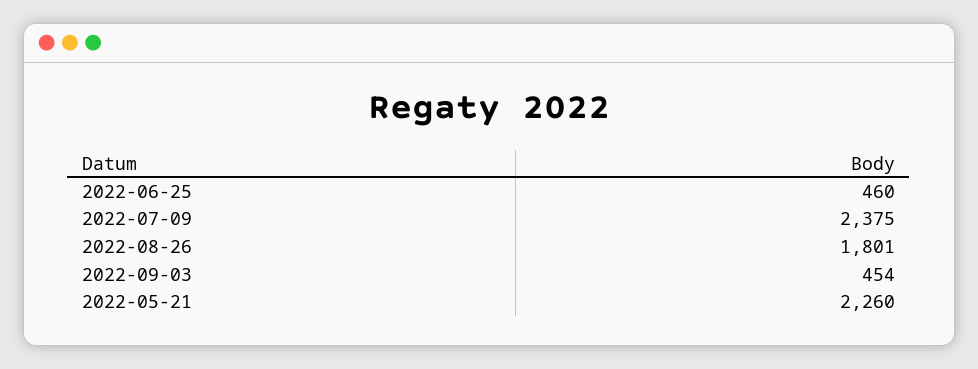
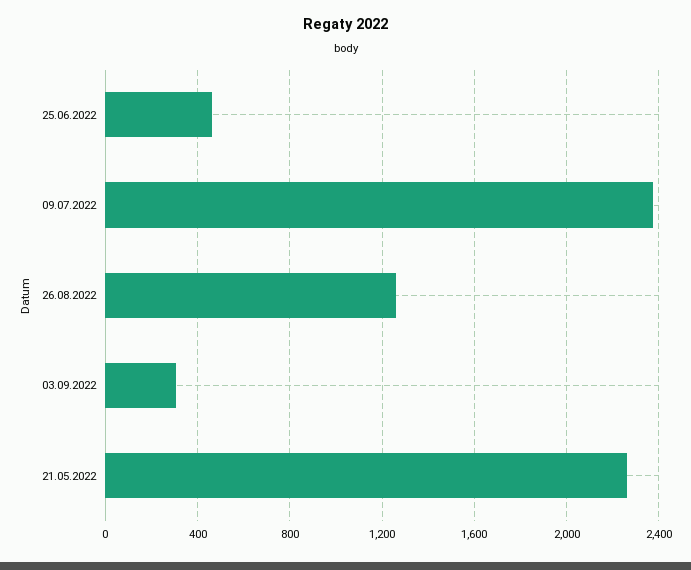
  {
    "2022-06-25": 460,
    "2022-07-09": 2375,
-   "2022-08-26": 1801,
+   "2022-08-26": 1250,
-   "2022-09-03": 454,
+   "2022-09-03": 300,
    "2022-05-21": 2260
  }

